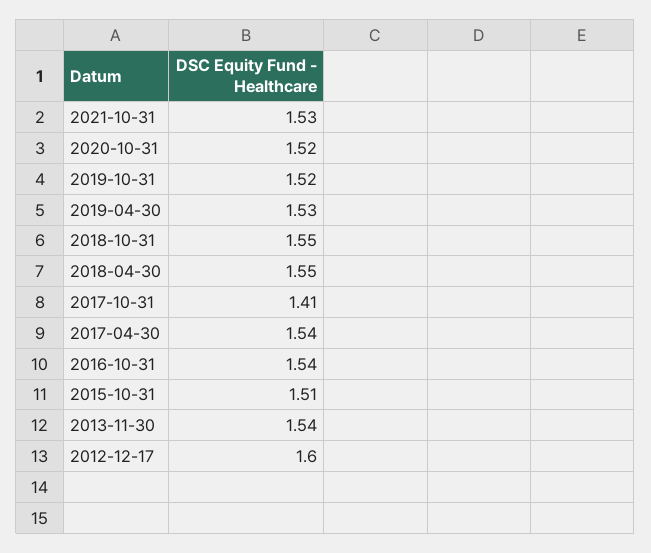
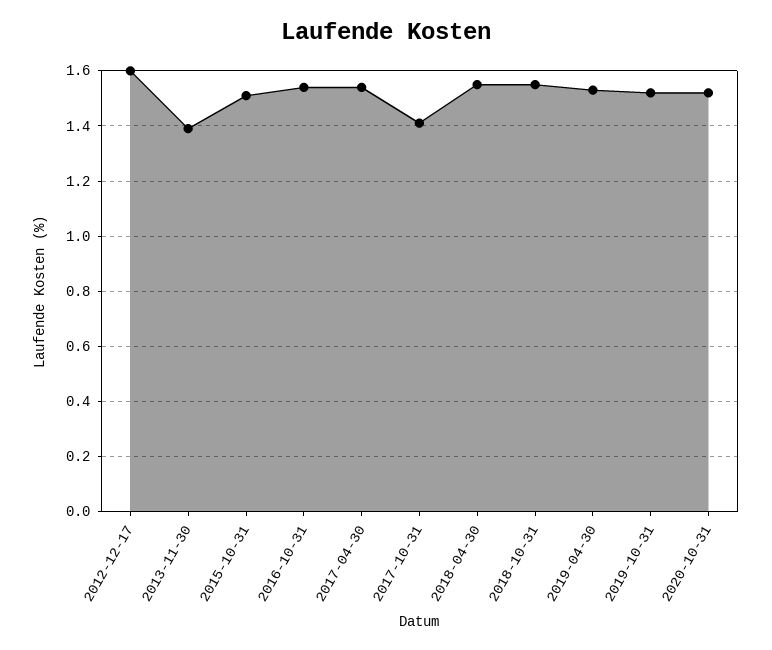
  {
-   "2021-10-31": 1.53,
    "2020-10-31": 1.52,
    "2019-10-31": 1.52,
    "2019-04-30": 1.53,
    "2018-10-31": 1.55,
    "2018-04-30": 1.55,
    "2017-10-31": 1.41,
    "2017-04-30": 1.54,
    "2016-10-31": 1.54,
    "2015-10-31": 1.51,
-   "2013-11-30": 1.54,
+   "2013-11-30": 1.4,
    "2012-12-17": 1.6
  }

